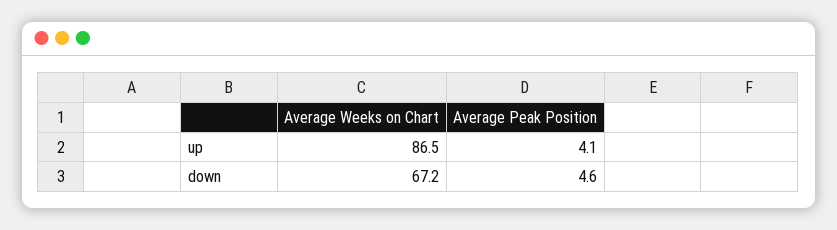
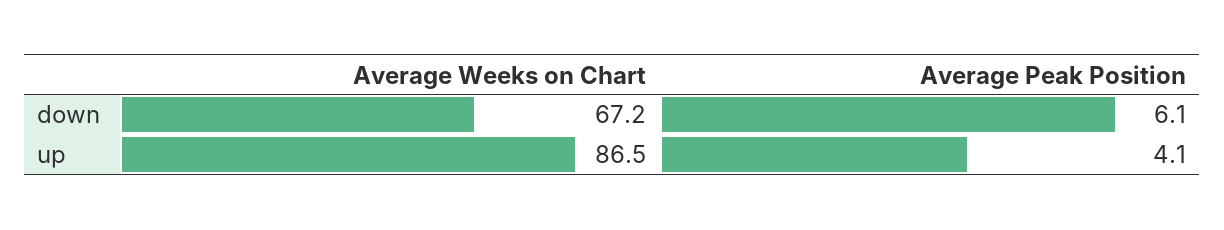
  {
    "Average Weeks on Chart": {
      "up": 86.5,
      "down": 67.2
    },
    "Average Peak Position": {
      "up": 4.1,
-     "down": 4.6
+     "down": 6.1
    }
  }

